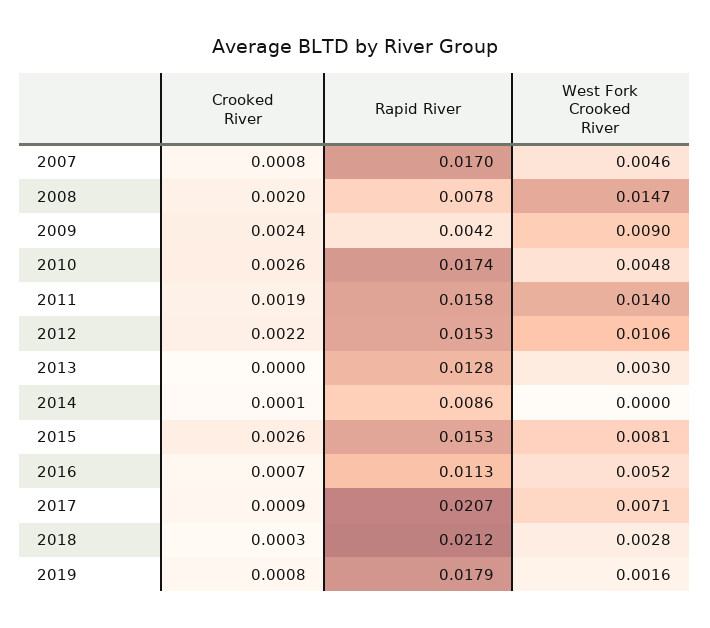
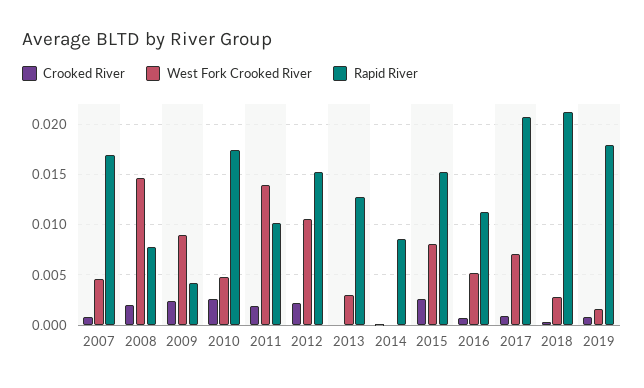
  {
    "Crooked River": {
      "2007": 0.0008,
      "2008": 0.002,
      "2009": 0.0024,
      "2010": 0.0026,
      "2011": 0.0019,
      "2012": 0.0022,
      "2013": 0,
      "2014": 0.0001,
      "2015": 0.0026,
      "2016": 0.0007,
      "2017": 0.0009,
      "2018": 0.0003,
      "2019": 0.0008
    },
    "Rapid River": {
      "2007": 0.017,
      "2008": 0.0078,
      "2009": 0.0042,
      "2010": 0.0174,
-     "2011": 0.0158,
+     "2011": 0.01,
      "2012": 0.0153,
      "2013": 0.0128,
      "2014": 0.0086,
      "2015": 0.0153,
      "2016": 0.0113,
      "2017": 0.0207,
      "2018": 0.0212,
      "2019": 0.0179
    },
    "West Fork Crooked River": {
      "2007": 0.0046,
      "2008": 0.0147,
      "2009": 0.009,
      "2010": 0.0048,
      "2011": 0.014,
      "2012": 0.0106,
      "2013": 0.003,
      "2014": 0,
      "2015": 0.0081,
      "2016": 0.0052,
      "2017": 0.0071,
      "2018": 0.0028,
      "2019": 0.0016
    }
  }

